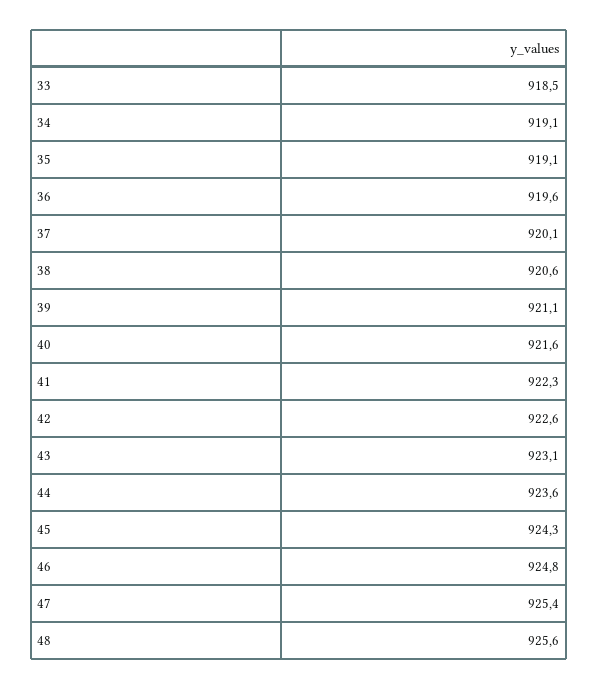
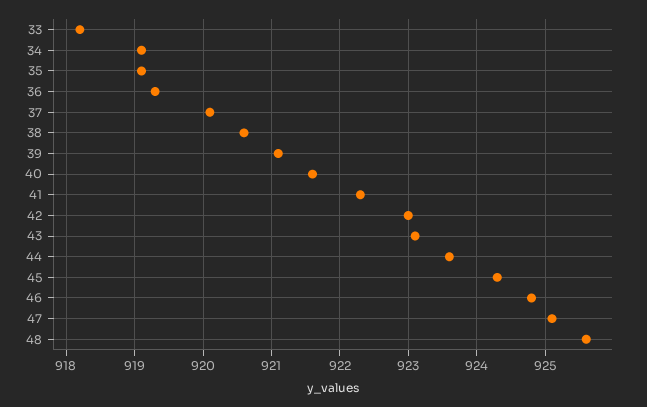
  {
-   "33": 918.5,
+   "33": 918.2,
    "34": 919.1,
    "35": 919.1,
-   "36": 919.6,
+   "36": 919.3,
    "37": 920.1,
    "38": 920.6,
    "39": 921.1,
    "40": 921.6,
    "41": 922.3,
-   "42": 922.6,
+   "42": 923,
    "43": 923.1,
    "44": 923.6,
    "45": 924.3,
    "46": 924.8,
-   "47": 925.4,
+   "47": 925.1,
    "48": 925.6
  }

